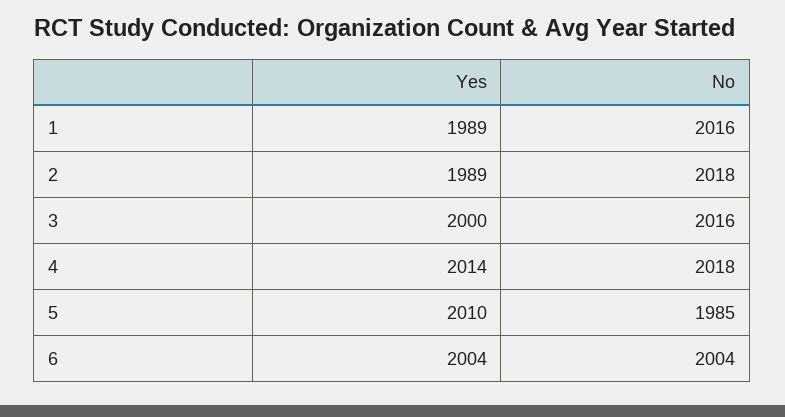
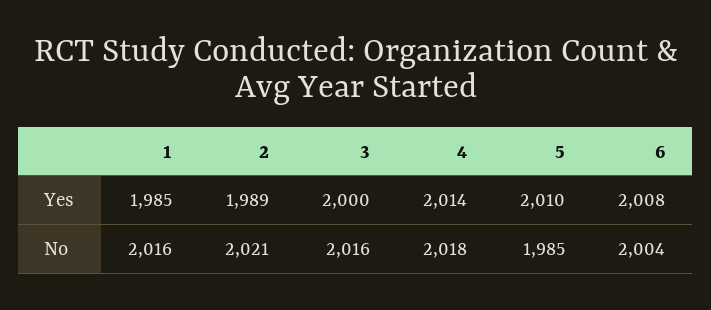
  {
    "Yes": {
-     "1": 1989,
+     "1": 1985,
      "2": 1989,
      "3": 2000,
      "4": 2014,
      "5": 2010,
-     "6": 2004
+     "6": 2008
    },
    "No": {
      "1": 2016,
-     "2": 2018,
+     "2": 2021,
      "3": 2016,
      "4": 2018,
      "5": 1985,
      "6": 2004
    }
  }

